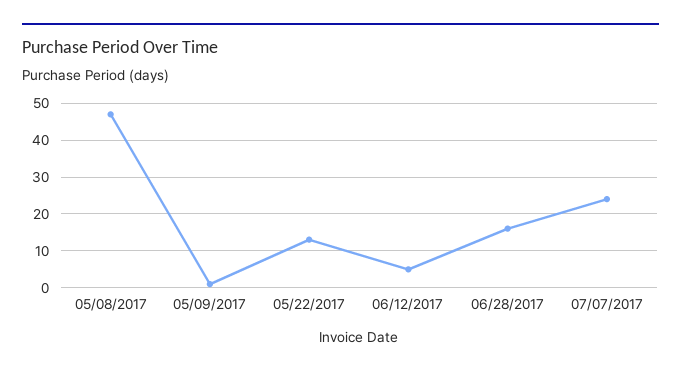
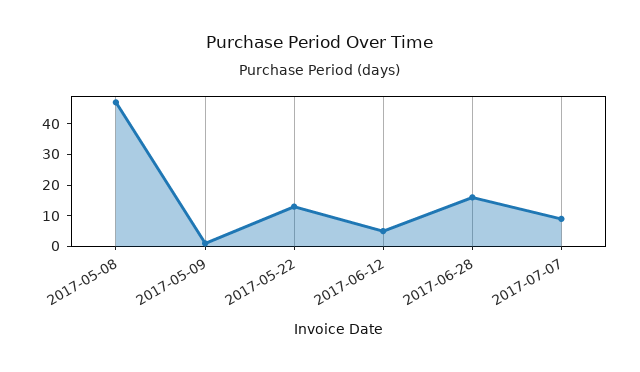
  {
    "05/08/2017": 45,
    "05/09/2017": 0,
    "05/22/2017": 15,
    "06/12/2017": 5,
    "06/28/2017": 15,
-   "07/07/2017": 25
+   "07/07/2017": 10
  }

